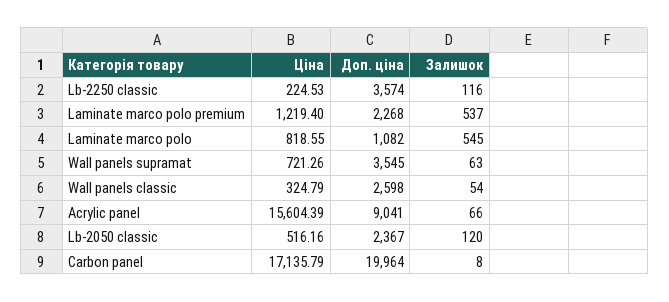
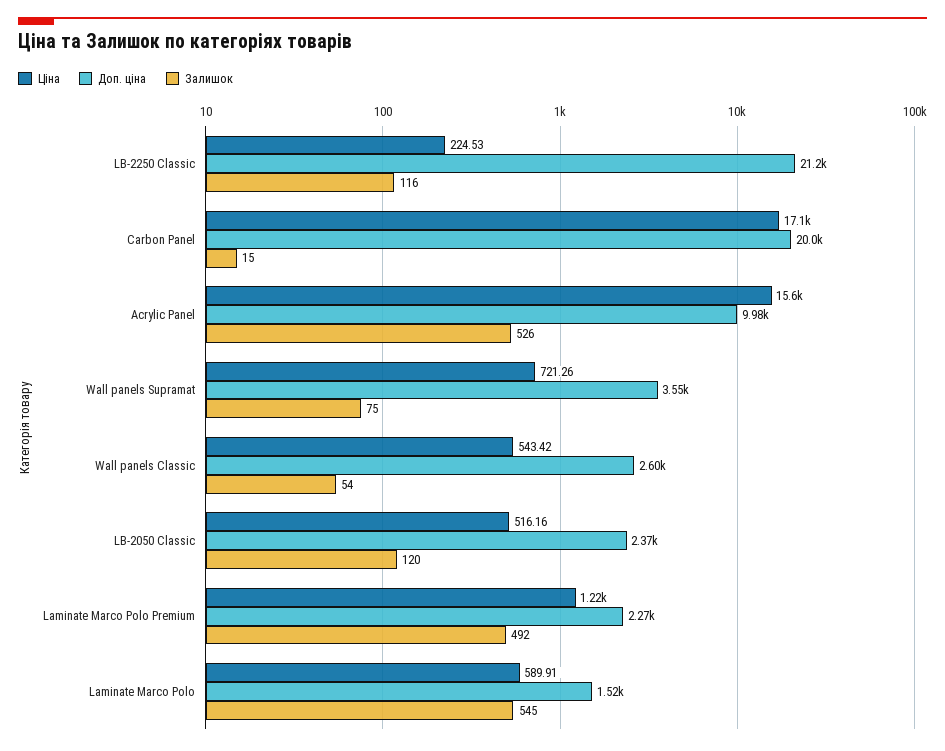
  {
    "Ціна": {
      "Lb-2250 classic": 224.53,
      "Laminate marco polo premium": 1219.4,
-     "Laminate marco polo": 818.55,
+     "Laminate marco polo": 589.91,
      "Wall panels supramat": 721.26,
-     "Wall panels classic": 324.79,
+     "Wall panels classic": 543.42,
      "Acrylic panel": 15604.39,
      "Lb-2050 classic": 516.16,
      "Carbon panel": 17135.79
    },
    "Доп. ціна": {
-     "Lb-2250 classic": 3574,
+     "Lb-2250 classic": 21200,
      "Laminate marco polo premium": 2268,
-     "Laminate marco polo": 1082,
+     "Laminate marco polo": 1520,
      "Wall panels supramat": 3545,
      "Wall panels classic": 2598,
-     "Acrylic panel": 9041,
+     "Acrylic panel": 9980,
      "Lb-2050 classic": 2367,
      "Carbon panel": 19964
    },
    "Залишок": {
      "Lb-2250 classic": 116,
-     "Laminate marco polo premium": 537,
+     "Laminate marco polo premium": 492,
      "Laminate marco polo": 545,
-     "Wall panels supramat": 63,
+     "Wall panels supramat": 75,
      "Wall panels classic": 54,
-     "Acrylic panel": 66,
+     "Acrylic panel": 526,
      "Lb-2050 classic": 120,
-     "Carbon panel": 8
+     "Carbon panel": 15
    }
  }

